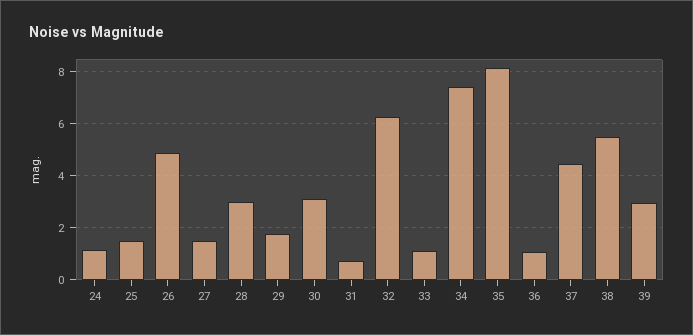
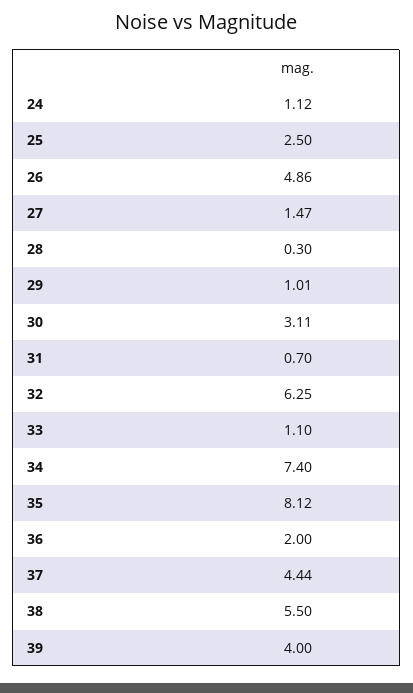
  {
    "24": 1.12,
-   "25": 1.5,
+   "25": 2.5,
    "26": 4.86,
    "27": 1.47,
-   "28": 3,
+   "28": 0.3,
-   "29": 1.75,
+   "29": 1.01,
    "30": 3.11,
    "31": 0.7,
    "32": 6.25,
    "33": 1.1,
    "34": 7.4,
    "35": 8.12,
-   "36": 1,
+   "36": 2,
    "37": 4.44,
    "38": 5.5,
-   "39": 3
+   "39": 4
  }

